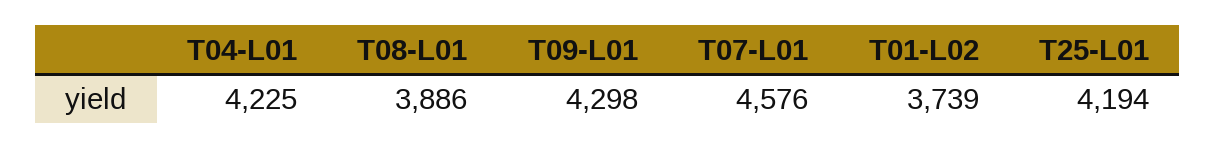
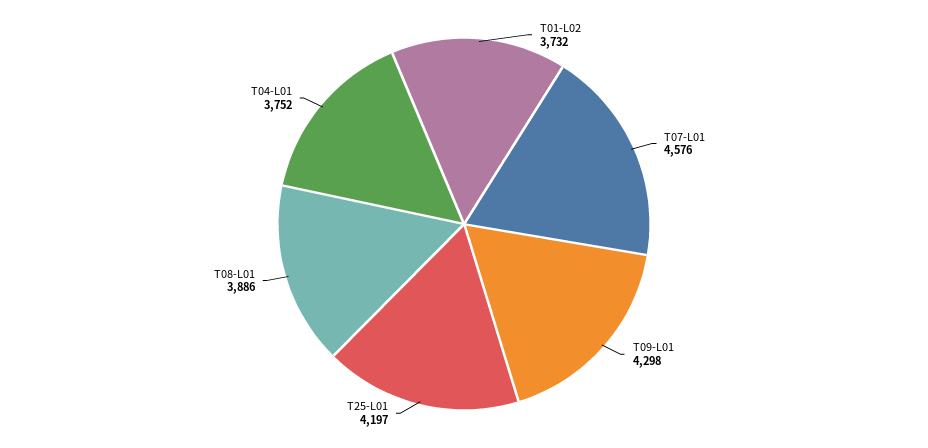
  {
-   "T04-L01": 4225,
+   "T04-L01": 3752,
    "T08-L01": 3886,
    "T09-L01": 4298,
    "T07-L01": 4576,
-   "T01-L02": 3739,
+   "T01-L02": 3732,
-   "T25-L01": 4194
+   "T25-L01": 4197
  }

